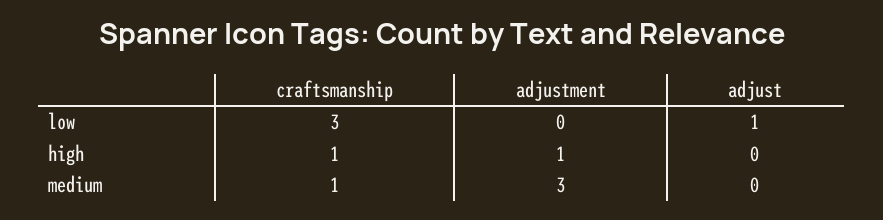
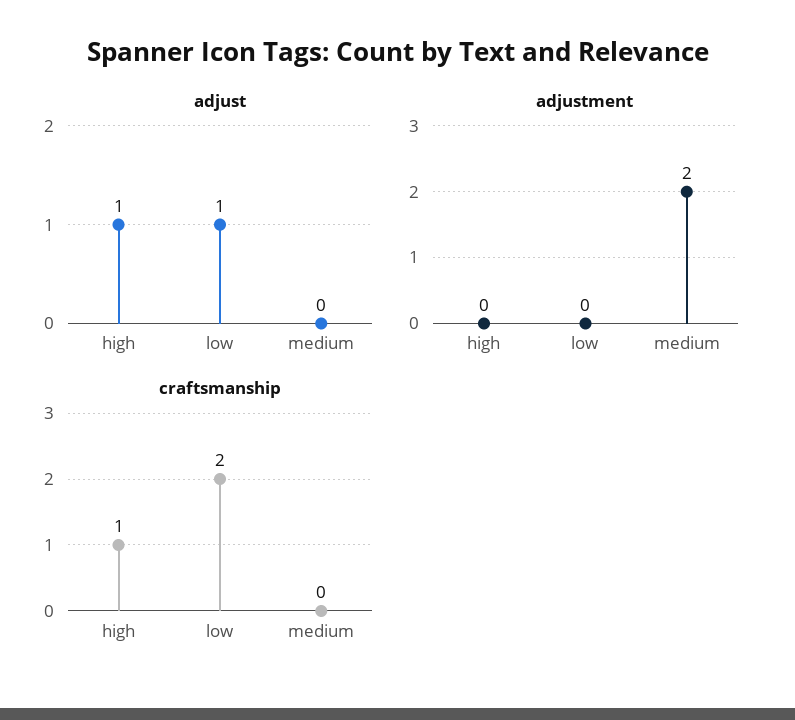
  {
    "craftsmanship": {
-     "low": 3,
+     "low": 2,
      "high": 1,
-     "medium": 1
+     "medium": 0
    },
    "adjustment": {
      "low": 0,
-     "high": 1,
+     "high": 0,
-     "medium": 3
+     "medium": 2
    },
    "adjust": {
      "low": 1,
-     "high": 0,
+     "high": 1,
      "medium": 0
    }
  }

